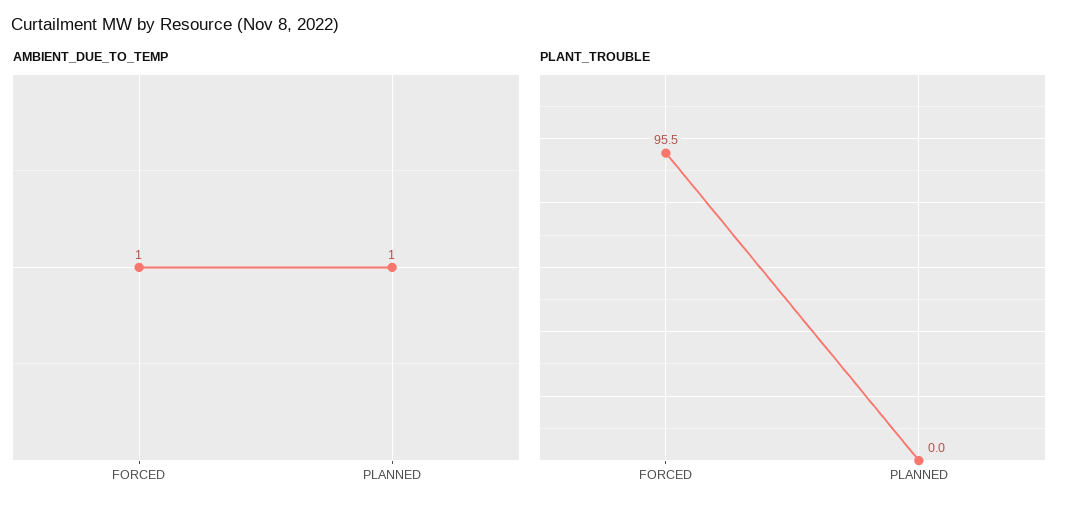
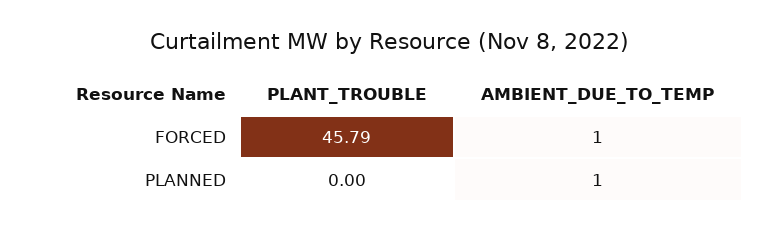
  {
    "AMBIENT_DUE_TO_TEMP": {
      "FORCED": 1,
      "PLANNED": 1
    },
    "PLANT_TROUBLE": {
-     "FORCED": 95.5,
+     "FORCED": 45.79,
      "PLANNED": 0
    }
  }

